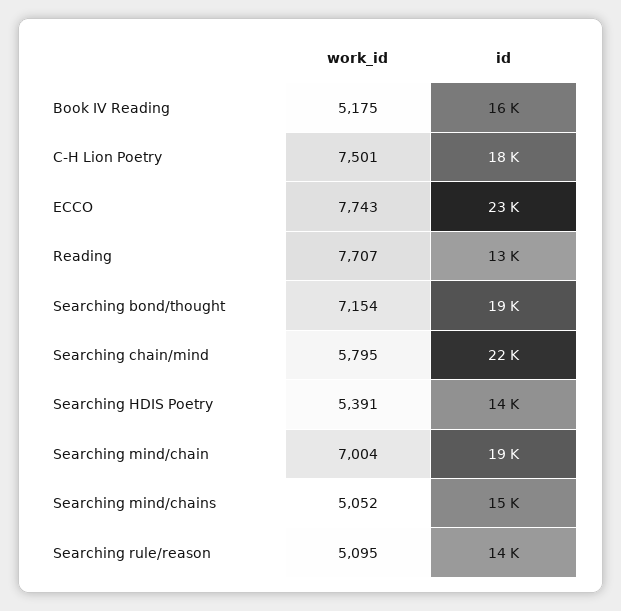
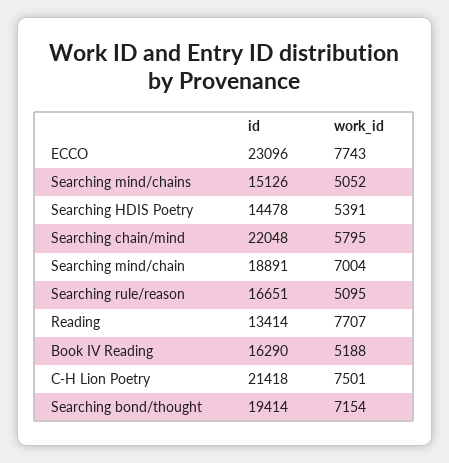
  {
    "work_id": {
-     "Book IV Reading": 5175,
+     "Book IV Reading": 5188,
      "C-H Lion Poetry": 7501,
      "ECCO": 7743,
      "Reading": 7707,
      "Searching bond/thought": 7154,
      "Searching chain/mind": 5795,
      "Searching HDIS Poetry": 5391,
      "Searching mind/chain": 7004,
      "Searching mind/chains": 5052,
      "Searching rule/reason": 5095
    },
    "id": {
      "Book IV Reading": 16290,
-     "C-H Lion Poetry": 18000,
+     "C-H Lion Poetry": 21418,
      "ECCO": 23096,
      "Reading": 13414,
      "Searching bond/thought": 19414,
      "Searching chain/mind": 22048,
      "Searching HDIS Poetry": 14478,
      "Searching mind/chain": 18891,
      "Searching mind/chains": 15126,
-     "Searching rule/reason": 14000
+     "Searching rule/reason": 16651
    }
  }

